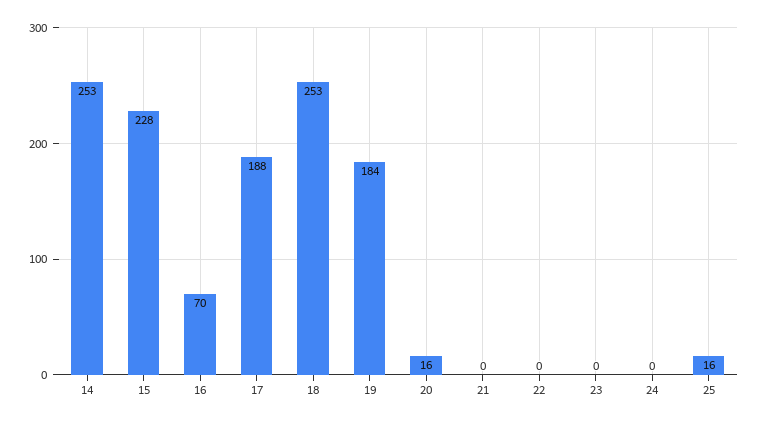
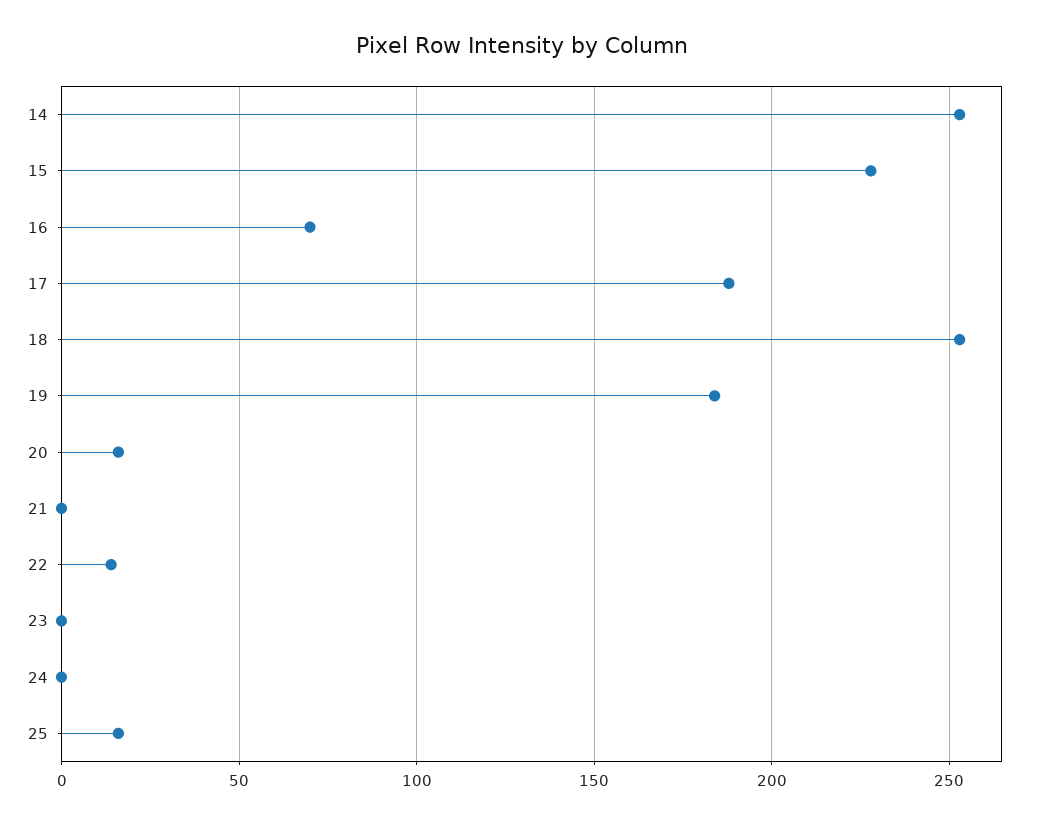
  {
    "14": 253,
    "15": 228,
    "16": 70,
    "17": 188,
    "18": 253,
    "19": 184,
    "20": 16,
    "21": 0,
-   "22": 0,
+   "22": 15,
    "23": 0,
    "24": 0,
    "25": 16
  }

